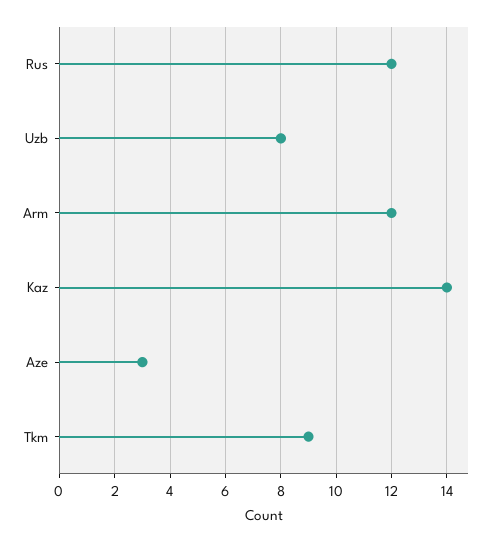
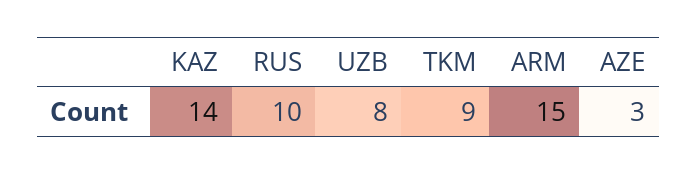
  {
-   "Rus": 12,
+   "Rus": 10,
    "Uzb": 8,
-   "Arm": 12,
+   "Arm": 15,
    "Kaz": 14,
    "Aze": 3,
    "Tkm": 9
  }

